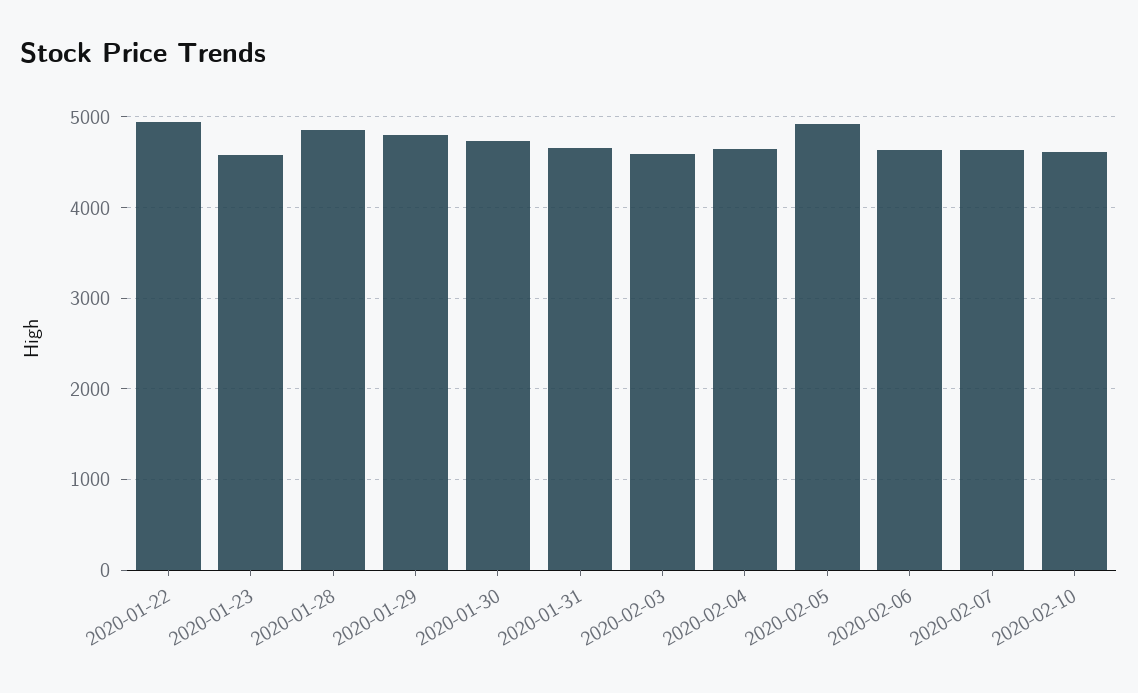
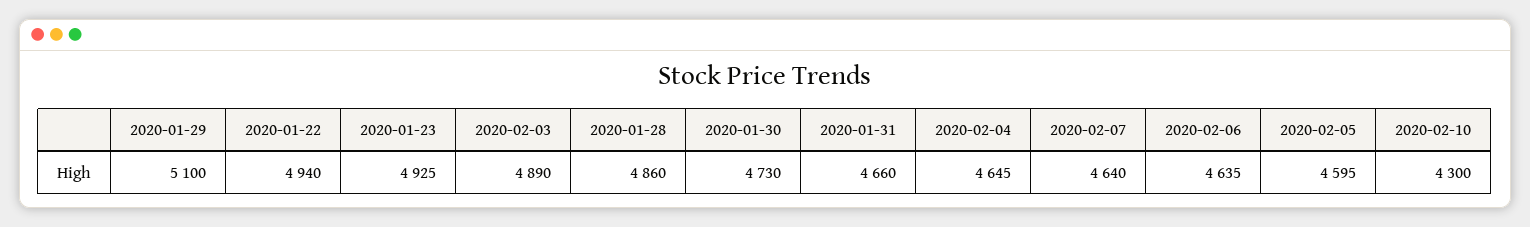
  {
    "2020-01-22": 4940,
-   "2020-01-23": 4600,
+   "2020-01-23": 4925,
    "2020-01-28": 4860,
-   "2020-01-29": 4800,
+   "2020-01-29": 5100,
    "2020-01-30": 4730,
    "2020-01-31": 4660,
-   "2020-02-03": 4600,
+   "2020-02-03": 4890,
    "2020-02-04": 4645,
-   "2020-02-05": 4900,
+   "2020-02-05": 4595,
    "2020-02-06": 4635,
    "2020-02-07": 4640,
-   "2020-02-10": 4600
+   "2020-02-10": 4300
  }

